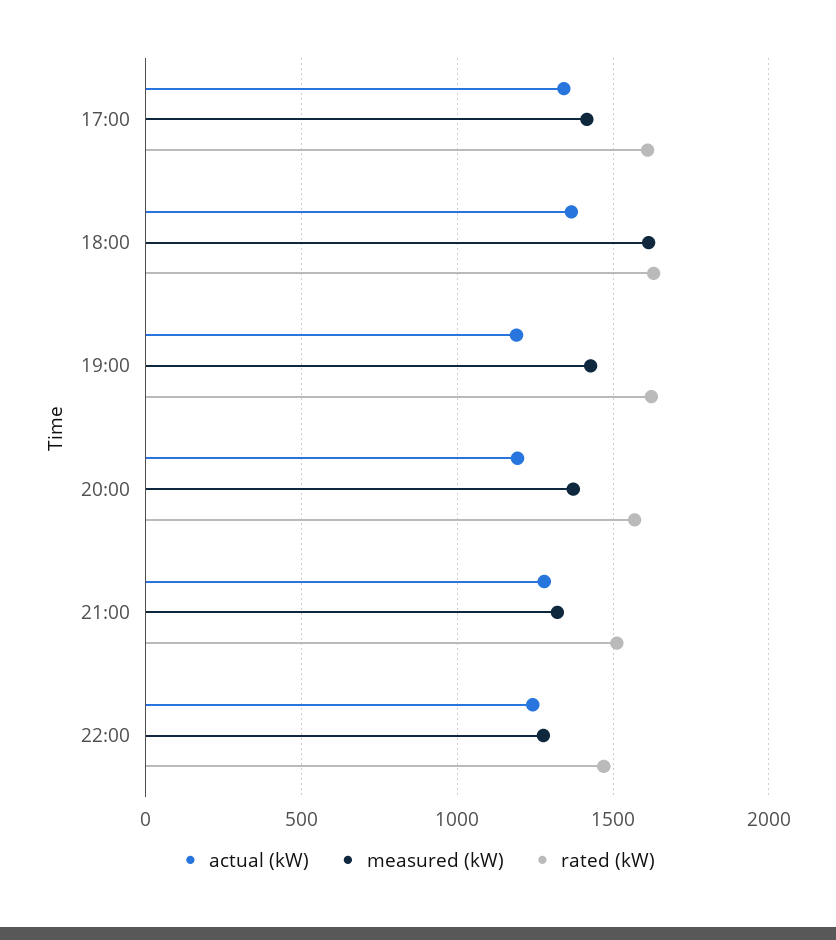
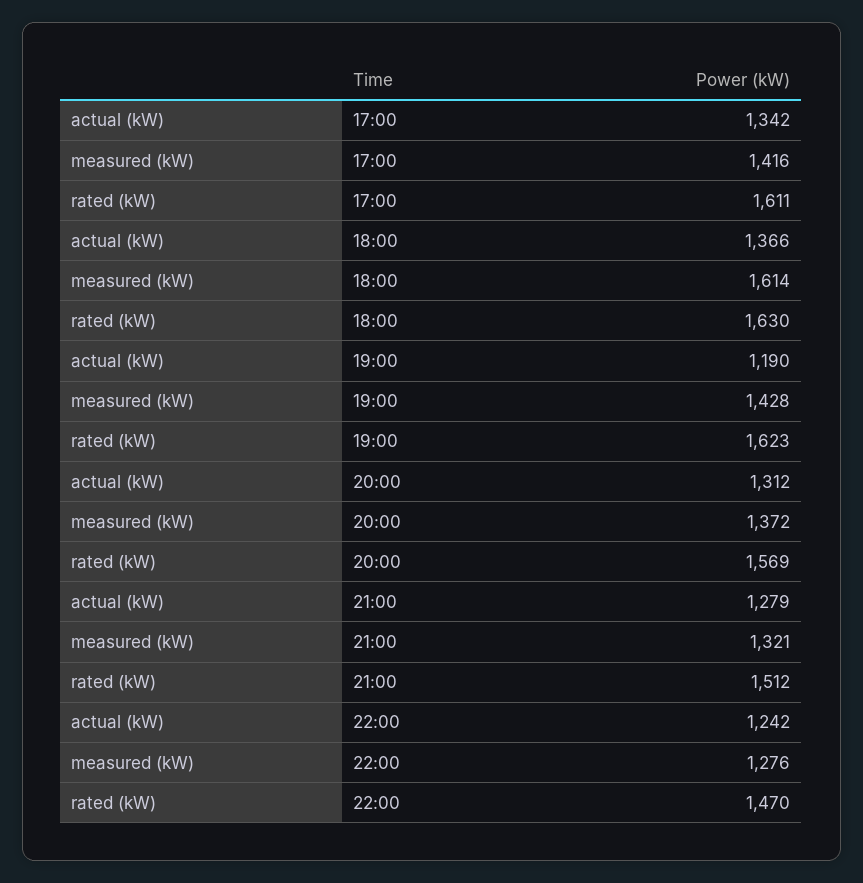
  {
    "actual (kW)": {
      "17:00": 1342,
      "18:00": 1366,
      "19:00": 1190,
-     "20:00": 1200,
+     "20:00": 1312,
      "21:00": 1279,
      "22:00": 1242
    },
    "measured (kW)": {
      "17:00": 1416,
      "18:00": 1614,
      "19:00": 1428,
      "20:00": 1372,
      "21:00": 1321,
      "22:00": 1276
    },
    "rated (kW)": {
      "17:00": 1611,
      "18:00": 1630,
      "19:00": 1623,
      "20:00": 1569,
      "21:00": 1512,
      "22:00": 1470
    }
  }

